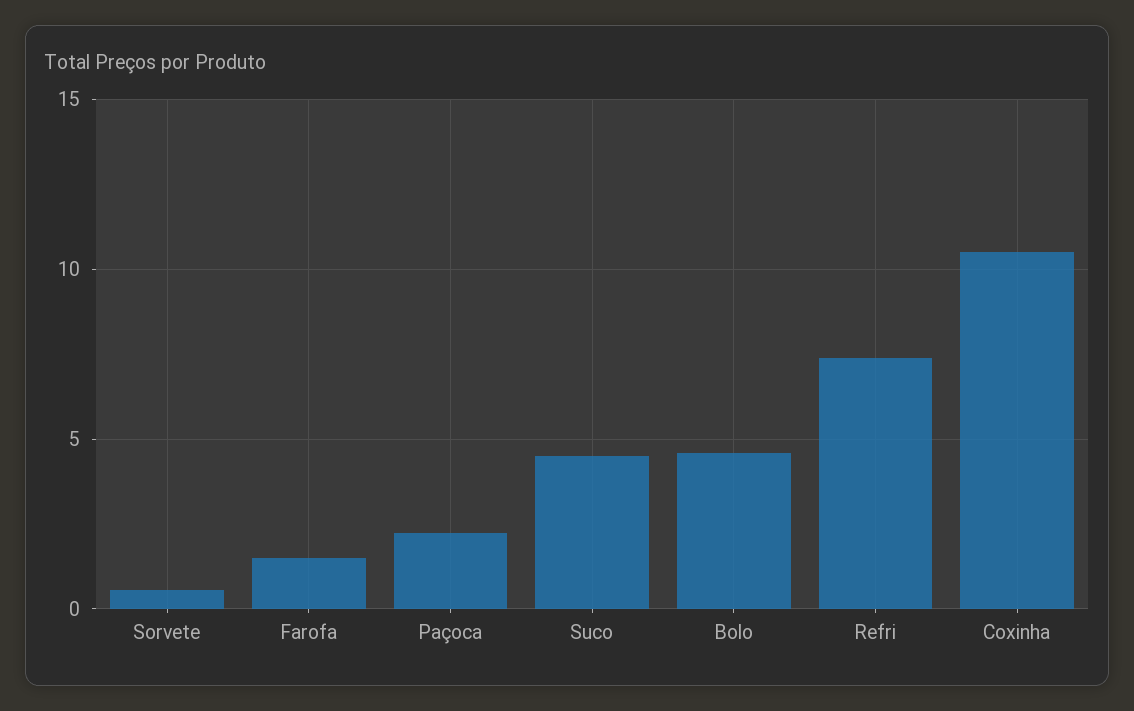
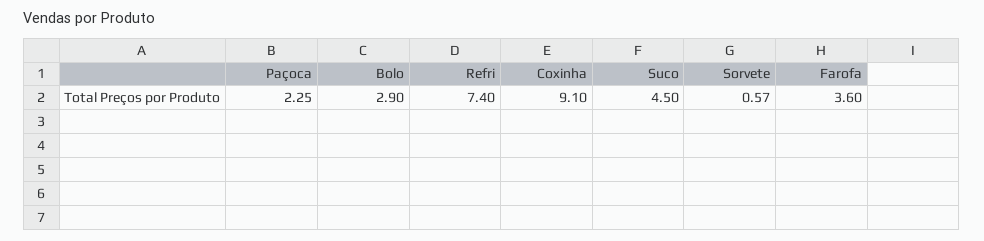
  {
    "Sorvete": 0.57,
-   "Farofa": 1.5,
+   "Farofa": 3.6,
    "Paçoca": 2.25,
    "Suco": 4.5,
-   "Bolo": 4.5,
+   "Bolo": 2.9,
    "Refri": 7.4,
-   "Coxinha": 10.5
+   "Coxinha": 9.1
  }

